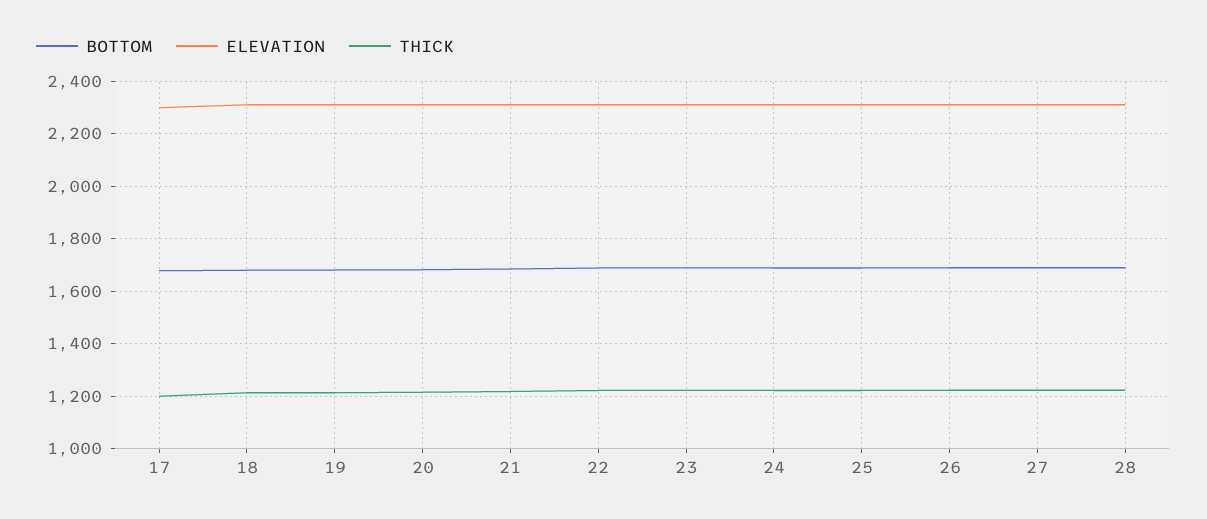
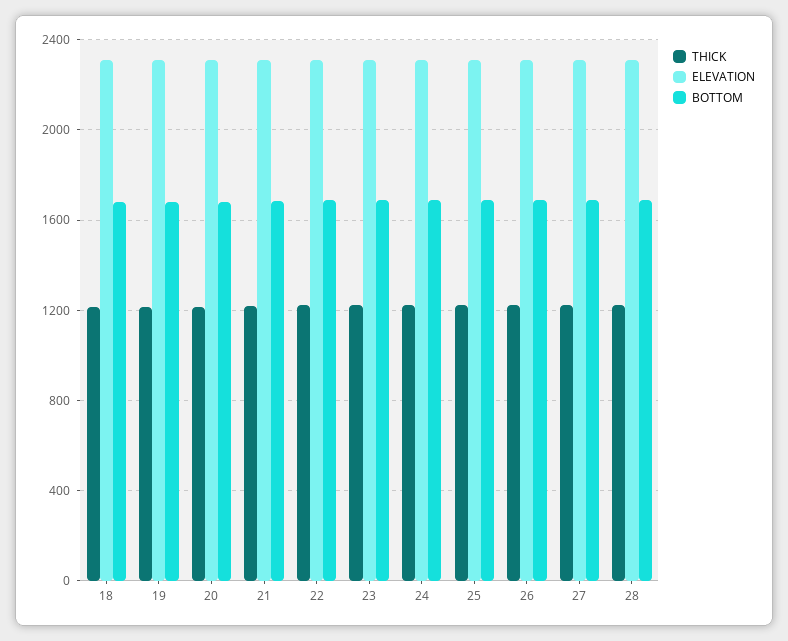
  {
    "BOTTOM": {
-     "17": 1675,
      "18": 1675,
      "19": 1675,
      "20": 1675,
      "21": 1675,
      "22": 1700,
      "23": 1700,
      "24": 1700,
      "25": 1700,
      "26": 1700,
      "27": 1700,
      "28": 1700
    },
    "ELEVATION": {
-     "17": 2300,
      "18": 2300,
      "19": 2300,
      "20": 2300,
      "21": 2300,
      "22": 2300,
      "23": 2300,
      "24": 2300,
      "25": 2300,
      "26": 2300,
      "27": 2300,
      "28": 2300
    },
    "THICK": {
-     "17": 1200,
      "18": 1225,
      "19": 1225,
      "20": 1225,
      "21": 1225,
      "22": 1225,
      "23": 1225,
      "24": 1225,
      "25": 1225,
      "26": 1225,
      "27": 1225,
      "28": 1225
    }
  }

